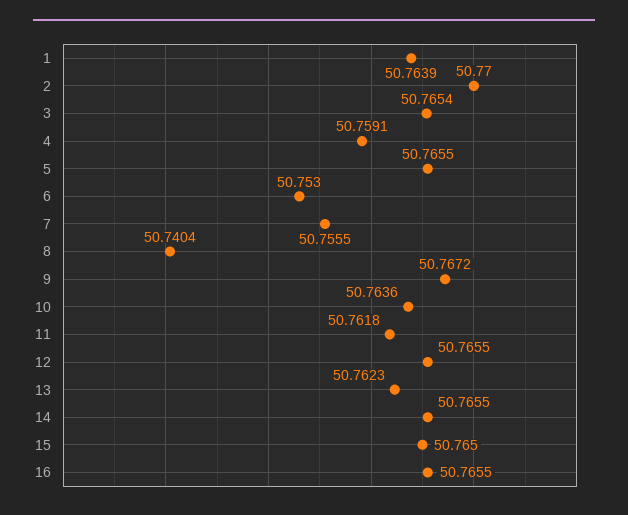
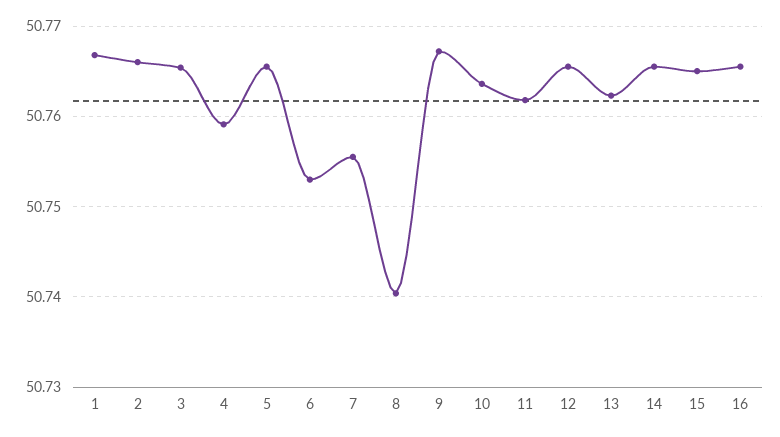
  {
-   "1": 50.7639,
+   "1": 50.767,
-   "2": 50.77,
+   "2": 50.766,
    "3": 50.7654,
    "4": 50.7591,
    "5": 50.7655,
    "6": 50.753,
    "7": 50.7555,
    "8": 50.7404,
    "9": 50.7672,
    "10": 50.7636,
    "11": 50.7618,
    "12": 50.7655,
    "13": 50.7623,
    "14": 50.7655,
    "15": 50.765,
    "16": 50.7655
  }

